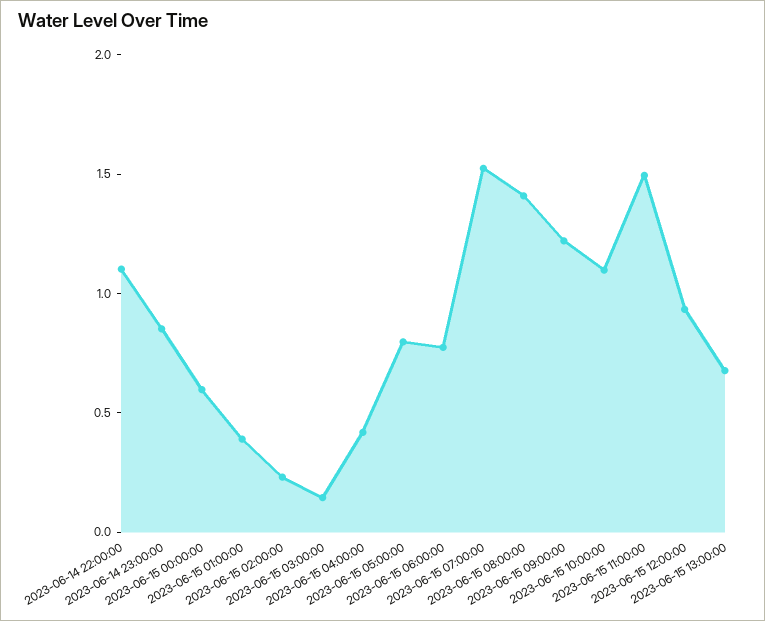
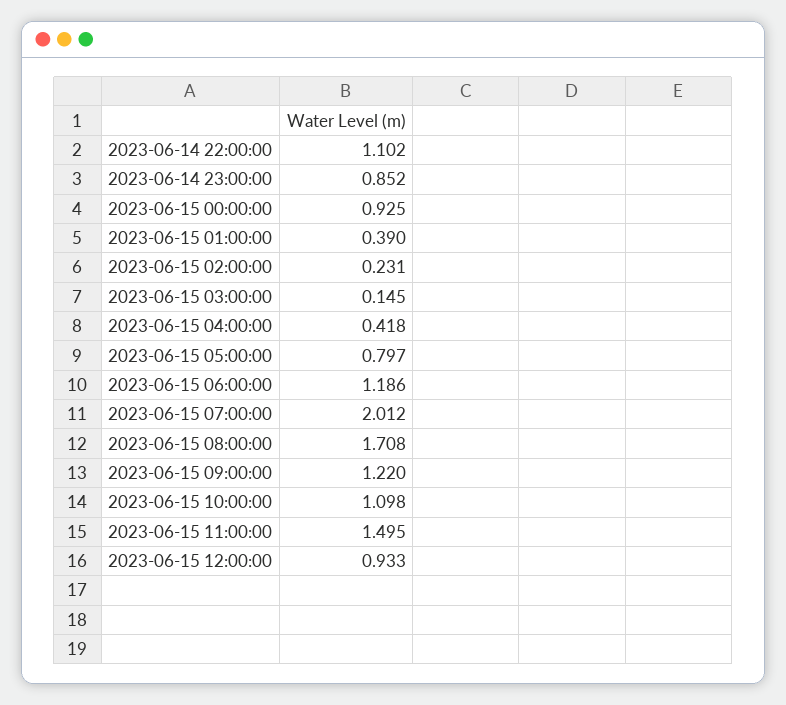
  {
    "2023-06-14 22:00:00": 1.102,
    "2023-06-14 23:00:00": 0.852,
-   "2023-06-15 00:00:00": 0.6,
+   "2023-06-15 00:00:00": 0.925,
    "2023-06-15 01:00:00": 0.39,
    "2023-06-15 02:00:00": 0.231,
    "2023-06-15 03:00:00": 0.145,
    "2023-06-15 04:00:00": 0.418,
    "2023-06-15 05:00:00": 0.797,
-   "2023-06-15 06:00:00": 0.8,
+   "2023-06-15 06:00:00": 1.186,
-   "2023-06-15 07:00:00": 1.5,
+   "2023-06-15 07:00:00": 2.012,
-   "2023-06-15 08:00:00": 1.4,
+   "2023-06-15 08:00:00": 1.708,
    "2023-06-15 09:00:00": 1.22,
    "2023-06-15 10:00:00": 1.098,
    "2023-06-15 11:00:00": 1.495,
-   "2023-06-15 12:00:00": 0.933,
+   "2023-06-15 12:00:00": 0.933
-   "2023-06-15 13:00:00": 0.7
  }

